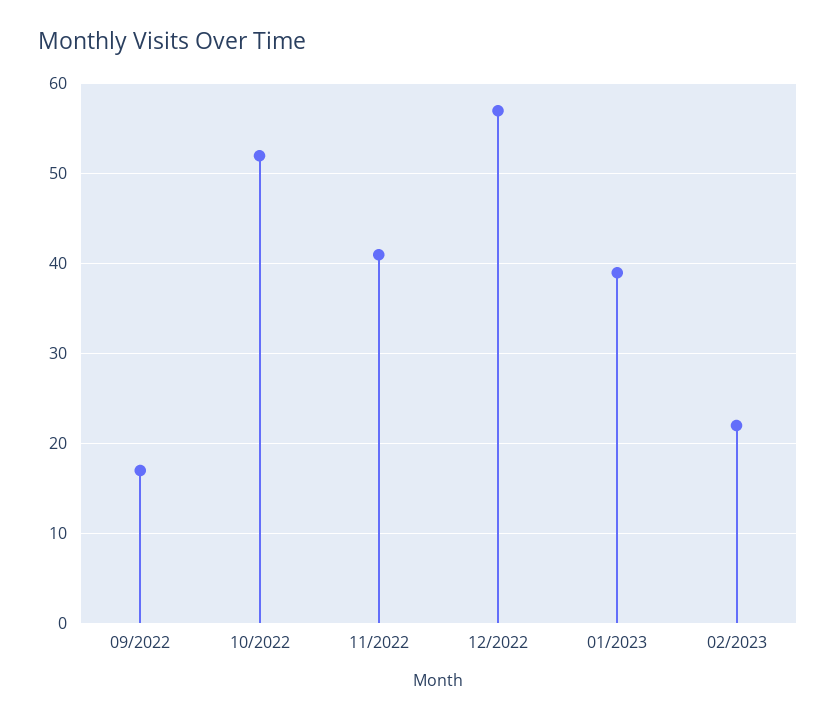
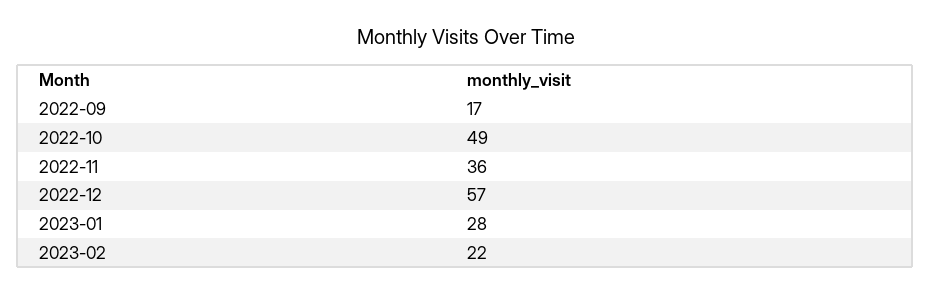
  {
    "09/2022": 17,
-   "10/2022": 52,
+   "10/2022": 49,
-   "11/2022": 41,
+   "11/2022": 36,
    "12/2022": 57,
-   "01/2023": 39,
+   "01/2023": 28,
    "02/2023": 22
  }

